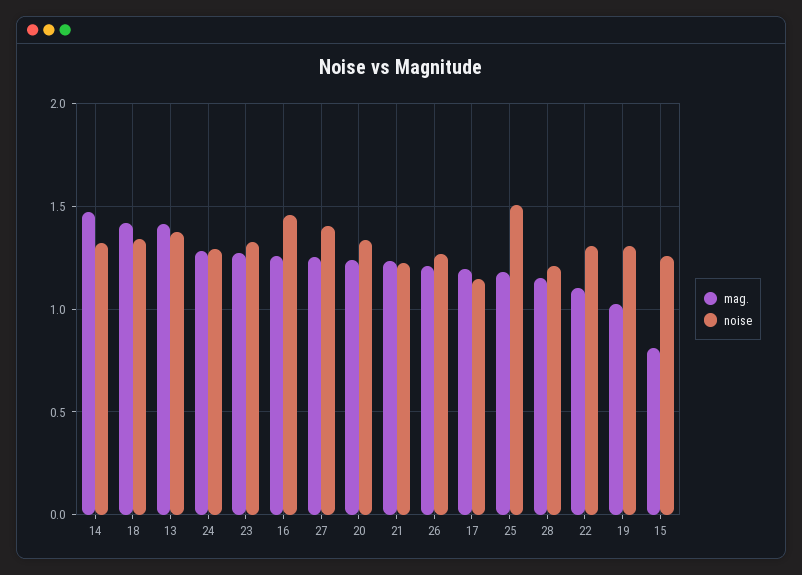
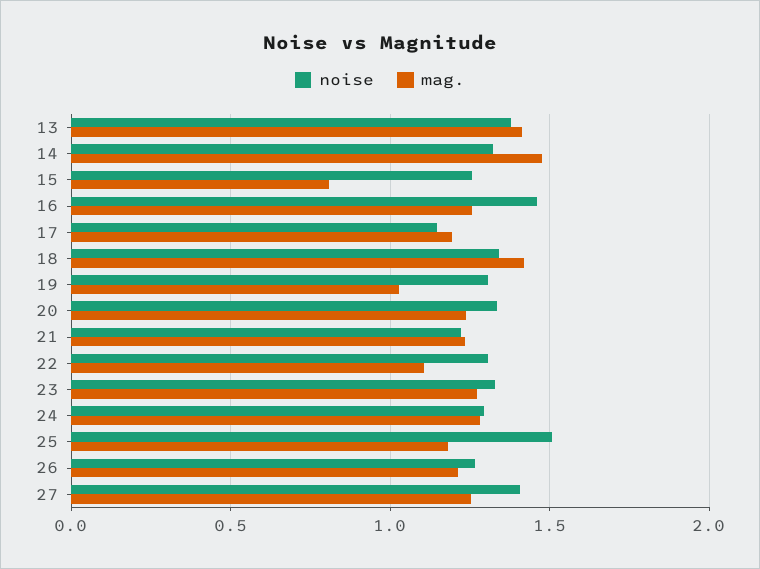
  {
    "mag.": {
      "14": 1.45,
      "18": 1.4,
      "13": 1.4,
      "24": 1.3,
      "23": 1.25,
      "16": 1.25,
      "27": 1.25,
      "20": 1.25,
      "21": 1.25,
      "26": 1.2,
      "17": 1.2,
      "25": 1.2,
-     "28": 1.15,
      "22": 1.1,
      "19": 1.05,
      "15": 0.8
    },
    "noise": {
      "14": 1.3,
      "18": 1.35,
      "13": 1.4,
      "24": 1.3,
      "23": 1.35,
      "16": 1.45,
      "27": 1.4,
      "20": 1.35,
      "21": 1.2,
      "26": 1.25,
      "17": 1.15,
      "25": 1.5,
-     "28": 1.2,
      "22": 1.3,
      "19": 1.3,
      "15": 1.25
    }
  }

